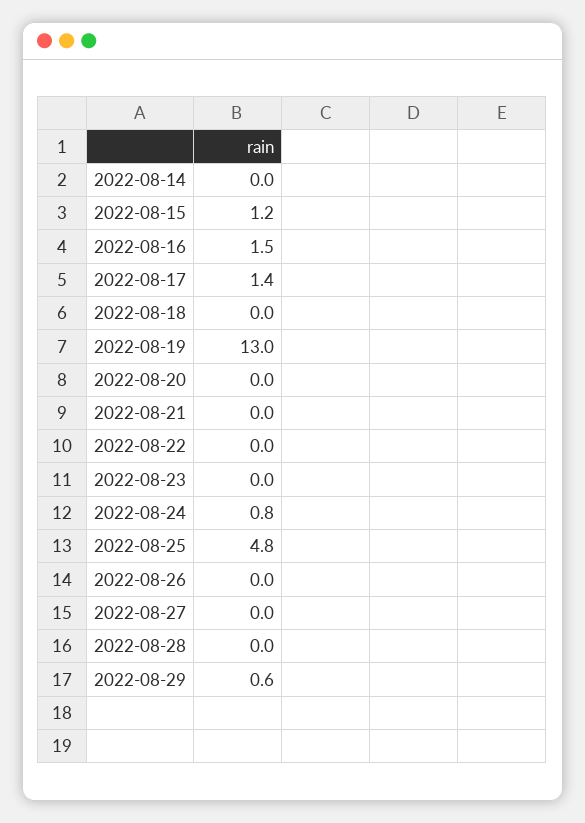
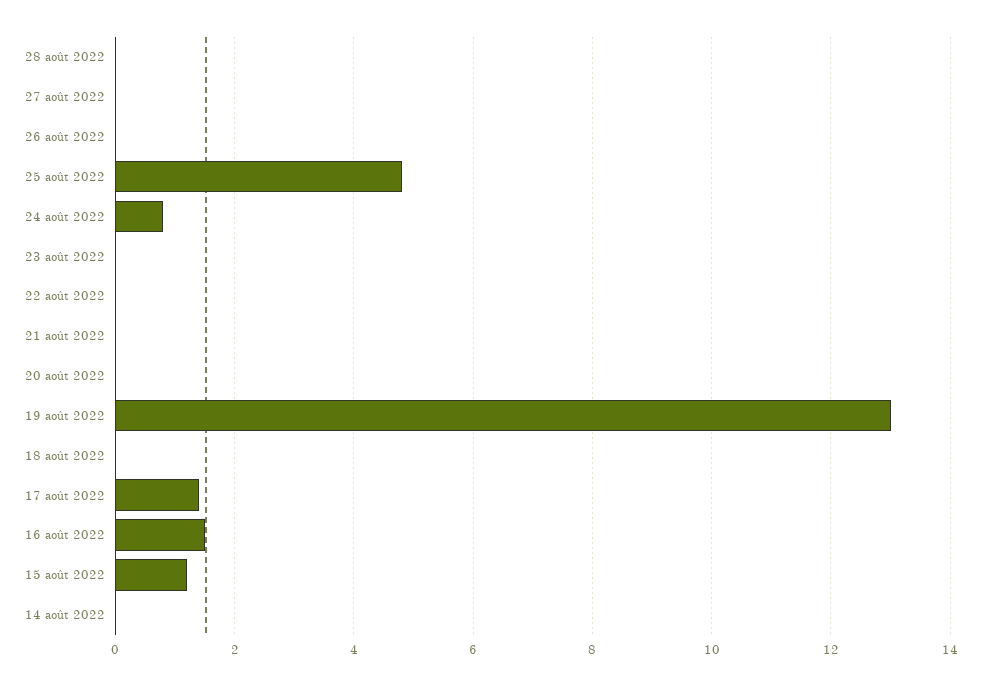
  {
    "2022-08-14": 0,
    "2022-08-15": 1.2,
    "2022-08-16": 1.5,
    "2022-08-17": 1.4,
    "2022-08-18": 0,
    "2022-08-19": 13,
    "2022-08-20": 0,
    "2022-08-21": 0,
    "2022-08-22": 0,
    "2022-08-23": 0,
    "2022-08-24": 0.8,
    "2022-08-25": 4.8,
    "2022-08-26": 0,
    "2022-08-27": 0,
-   "2022-08-28": 0,
+   "2022-08-28": 0
-   "2022-08-29": 0.6
  }

